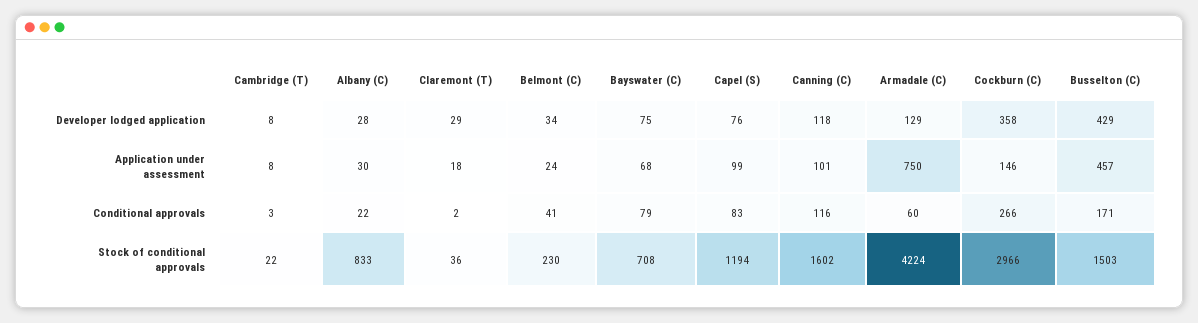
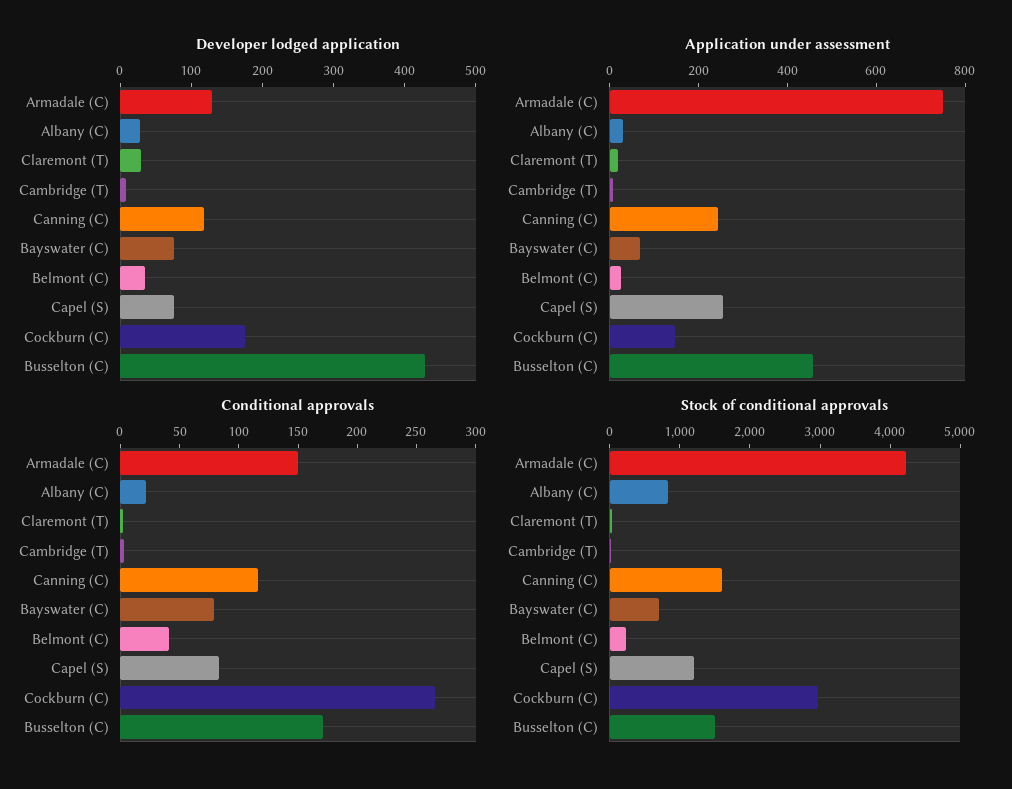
  {
    "Developer lodged application": {
      "Cambridge (T)": 8,
      "Albany (C)": 28,
      "Claremont (T)": 29,
      "Belmont (C)": 34,
      "Bayswater (C)": 75,
      "Capel (S)": 76,
      "Canning (C)": 118,
      "Armadale (C)": 129,
-     "Cockburn (C)": 358,
+     "Cockburn (C)": 180,
      "Busselton (C)": 429
    },
    "Application under assessment": {
      "Cambridge (T)": 8,
      "Albany (C)": 30,
      "Claremont (T)": 18,
      "Belmont (C)": 24,
      "Bayswater (C)": 68,
-     "Capel (S)": 99,
+     "Capel (S)": 250,
-     "Canning (C)": 101,
+     "Canning (C)": 250,
      "Armadale (C)": 750,
      "Cockburn (C)": 146,
      "Busselton (C)": 457
    },
    "Conditional approvals": {
      "Cambridge (T)": 3,
      "Albany (C)": 22,
      "Claremont (T)": 2,
      "Belmont (C)": 41,
      "Bayswater (C)": 79,
      "Capel (S)": 83,
      "Canning (C)": 116,
-     "Armadale (C)": 60,
+     "Armadale (C)": 150,
      "Cockburn (C)": 266,
      "Busselton (C)": 171
    },
    "Stock of conditional approvals": {
      "Cambridge (T)": 22,
      "Albany (C)": 833,
      "Claremont (T)": 36,
      "Belmont (C)": 230,
      "Bayswater (C)": 708,
      "Capel (S)": 1194,
      "Canning (C)": 1602,
      "Armadale (C)": 4224,
      "Cockburn (C)": 2966,
      "Busselton (C)": 1503
    }
  }

